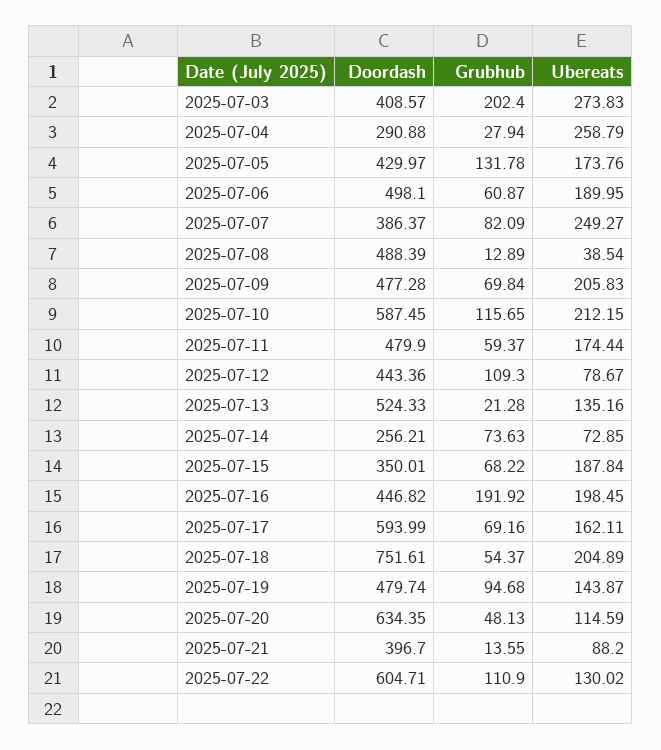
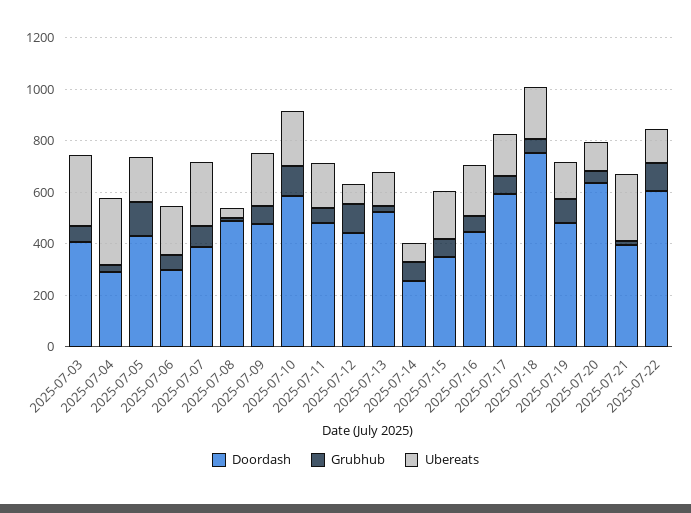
  {
    "Doordash": {
      "2025-07-03": 408.57,
      "2025-07-04": 290.88,
      "2025-07-05": 429.97,
-     "2025-07-06": 498.1,
+     "2025-07-06": 300,
      "2025-07-07": 386.37,
      "2025-07-08": 488.39,
      "2025-07-09": 477.28,
      "2025-07-10": 587.45,
      "2025-07-11": 479.9,
      "2025-07-12": 443.36,
      "2025-07-13": 524.33,
      "2025-07-14": 256.21,
      "2025-07-15": 350.01,
      "2025-07-16": 446.82,
      "2025-07-17": 593.99,
      "2025-07-18": 751.61,
      "2025-07-19": 479.74,
      "2025-07-20": 634.35,
      "2025-07-21": 396.7,
      "2025-07-22": 604.71
    },
    "Grubhub": {
-     "2025-07-03": 202.4,
+     "2025-07-03": 50,
      "2025-07-04": 27.94,
      "2025-07-05": 131.78,
      "2025-07-06": 60.87,
      "2025-07-07": 82.09,
      "2025-07-08": 12.89,
      "2025-07-09": 69.84,
      "2025-07-10": 115.65,
      "2025-07-11": 59.37,
      "2025-07-12": 109.3,
      "2025-07-13": 21.28,
      "2025-07-14": 73.63,
      "2025-07-15": 68.22,
-     "2025-07-16": 191.92,
+     "2025-07-16": 50,
      "2025-07-17": 69.16,
      "2025-07-18": 54.37,
      "2025-07-19": 94.68,
      "2025-07-20": 48.13,
      "2025-07-21": 13.55,
      "2025-07-22": 110.9
    },
    "Ubereats": {
      "2025-07-03": 273.83,
      "2025-07-04": 258.79,
      "2025-07-05": 173.76,
      "2025-07-06": 189.95,
      "2025-07-07": 249.27,
      "2025-07-08": 38.54,
      "2025-07-09": 205.83,
      "2025-07-10": 212.15,
      "2025-07-11": 174.44,
      "2025-07-12": 78.67,
      "2025-07-13": 135.16,
      "2025-07-14": 72.85,
      "2025-07-15": 187.84,
      "2025-07-16": 198.45,
      "2025-07-17": 162.11,
      "2025-07-18": 204.89,
      "2025-07-19": 143.87,
      "2025-07-20": 114.59,
-     "2025-07-21": 88.2,
+     "2025-07-21": 250,
      "2025-07-22": 130.02
    }
  }

